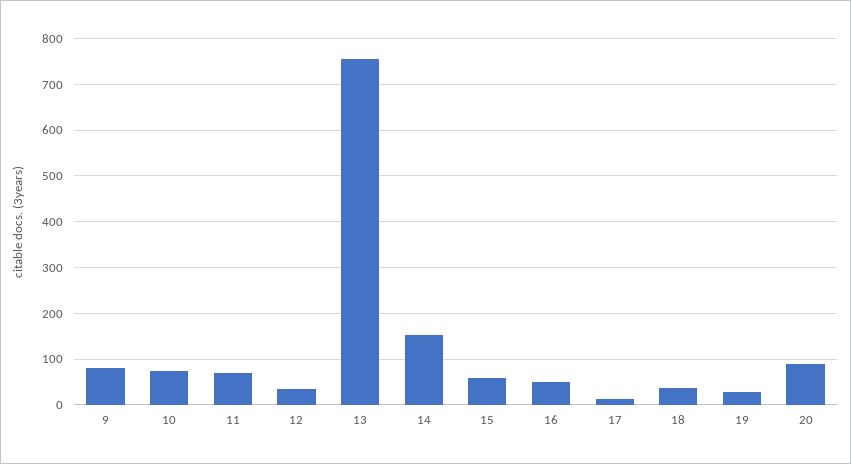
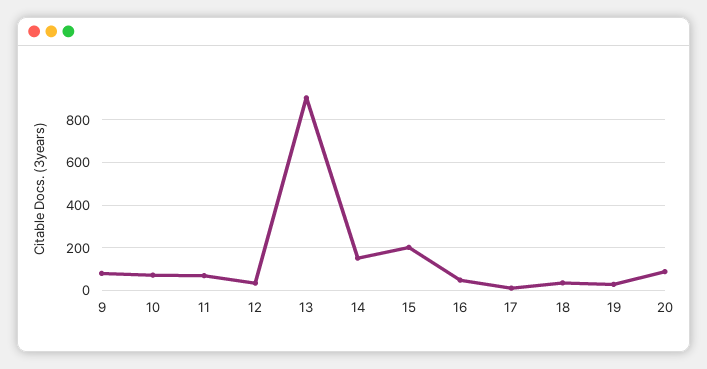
  {
    "9": 80,
    "10": 80,
    "11": 80,
    "12": 40,
-   "13": 760,
+   "13": 900,
    "14": 160,
-   "15": 60,
+   "15": 200,
    "16": 40,
    "17": 20,
    "18": 40,
    "19": 20,
    "20": 80
  }

